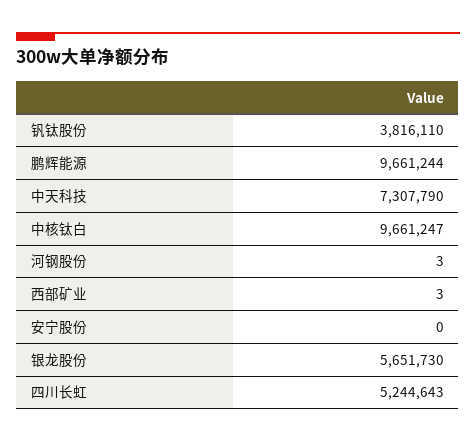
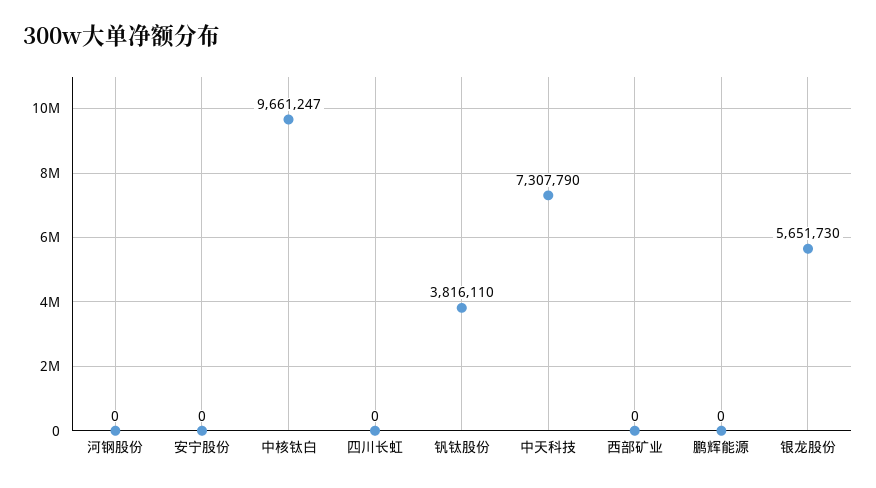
  {
    "钒钛股份": 3816110,
-   "鹏辉能源": 9661244,
+   "鹏辉能源": 0,
    "中天科技": 7307790,
    "中核钛白": 9661247,
-   "河钢股份": 3,
+   "河钢股份": 0,
-   "西部矿业": 3,
+   "西部矿业": 0,
    "安宁股份": 0,
    "银龙股份": 5651730,
-   "四川长虹": 5244643
+   "四川长虹": 0
  }

